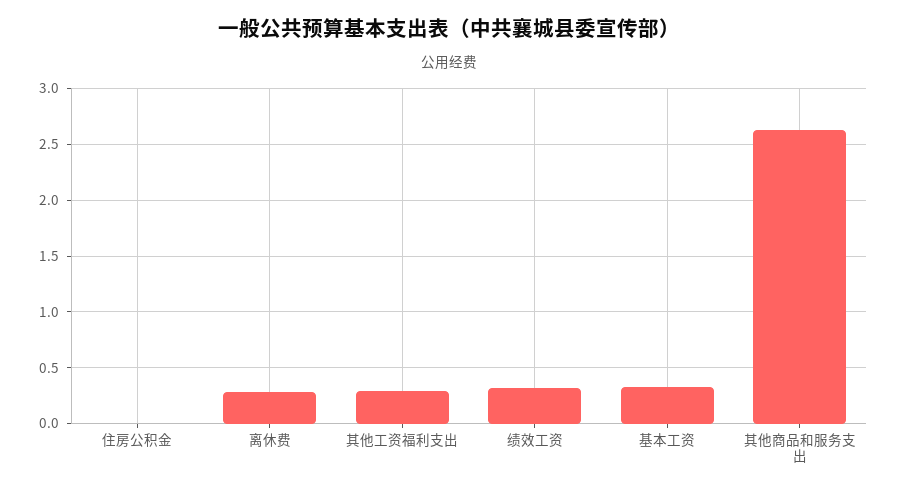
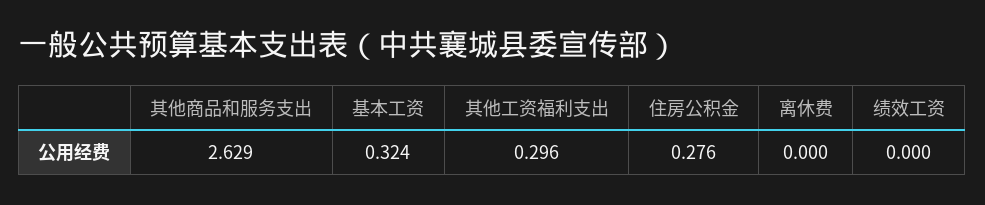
  {
-   "住房公积金": 0,
+   "住房公积金": 0.276,
-   "离休费": 0.3,
+   "离休费": 0,
    "其他工资福利支出": 0.296,
-   "绩效工资": 0.3,
+   "绩效工资": 0,
    "基本工资": 0.324,
    "其他商品和服务支出": 2.629
  }

